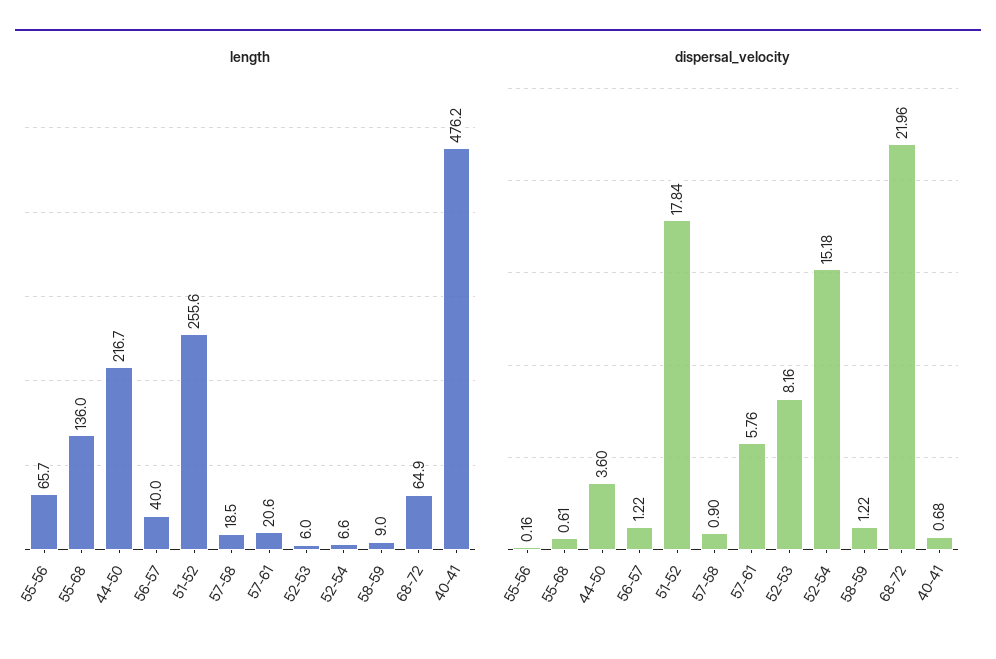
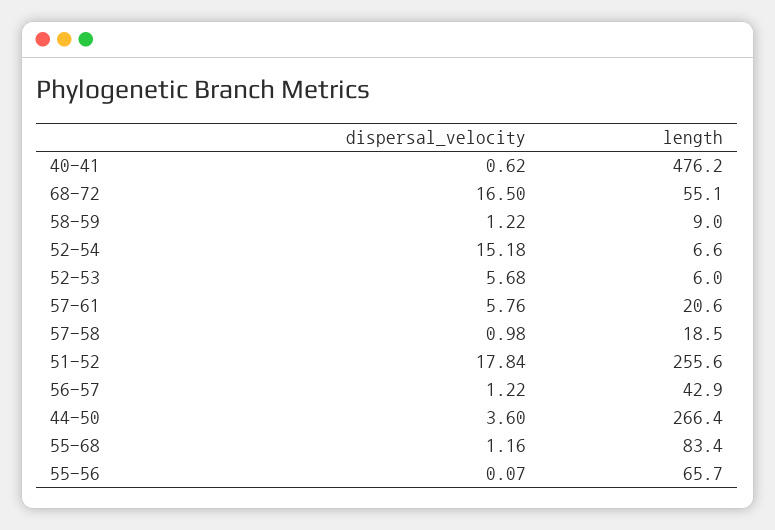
  {
    "length": {
      "55-56": 65.7,
-     "55-68": 136,
+     "55-68": 83.4,
-     "44-50": 216.7,
+     "44-50": 266.4,
-     "56-57": 40,
+     "56-57": 42.9,
      "51-52": 255.6,
      "57-58": 18.5,
      "57-61": 20.6,
      "52-53": 6,
      "52-54": 6.6,
      "58-59": 9,
-     "68-72": 64.9,
+     "68-72": 55.1,
      "40-41": 476.2
    },
    "dispersal_velocity": {
-     "55-56": 0.16,
+     "55-56": 0.07,
-     "55-68": 0.61,
+     "55-68": 1.16,
      "44-50": 3.6,
      "56-57": 1.22,
      "51-52": 17.84,
-     "57-58": 0.9,
+     "57-58": 0.98,
      "57-61": 5.76,
-     "52-53": 8.16,
+     "52-53": 5.68,
      "52-54": 15.18,
      "58-59": 1.22,
-     "68-72": 21.96,
+     "68-72": 16.5,
-     "40-41": 0.68
+     "40-41": 0.62
    }
  }

